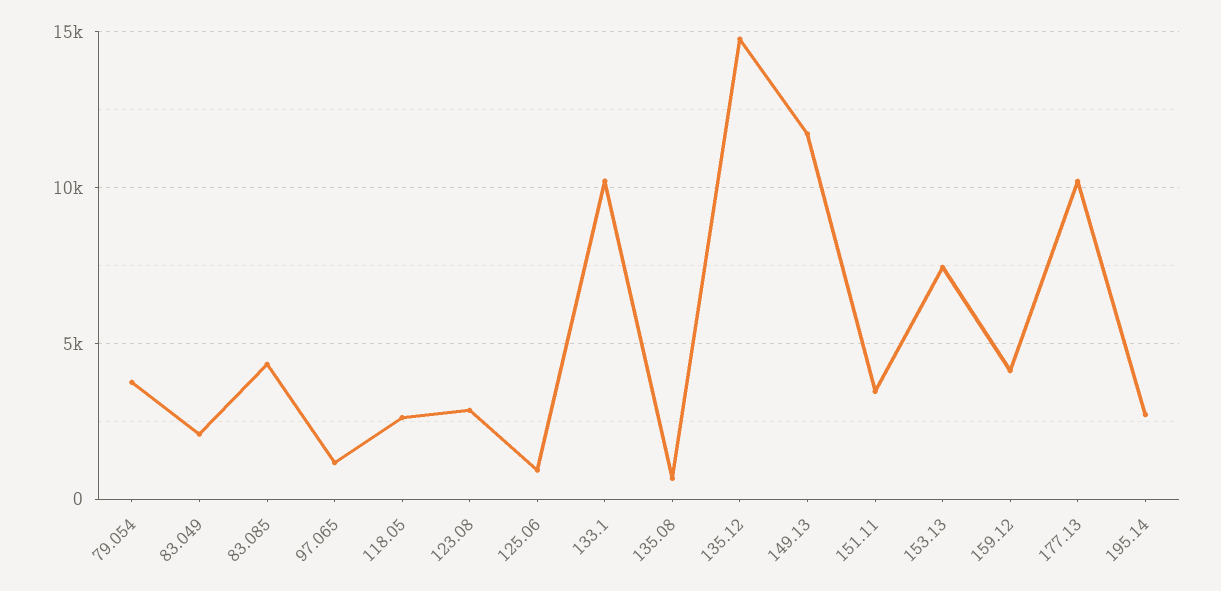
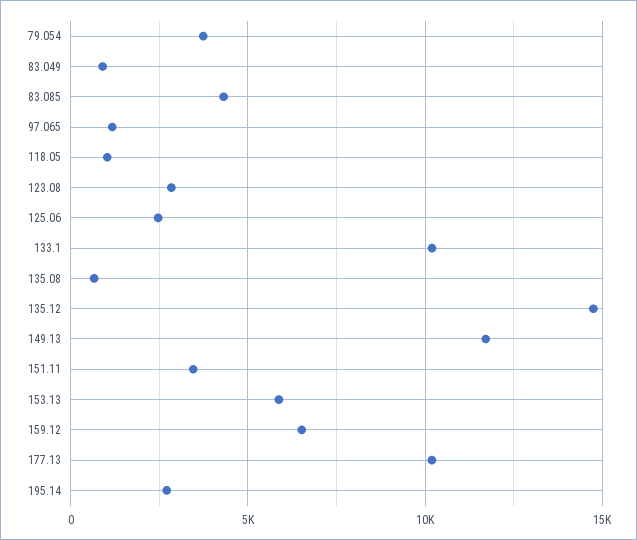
  {
    "79.054": 3500,
-   "83.049": 2000,
+   "83.049": 1000,
    "83.085": 4500,
    "97.065": 1000,
-   "118.05": 2500,
+   "118.05": 1000,
    "123.08": 3000,
-   "125.06": 1000,
+   "125.06": 2500,
    "133.1": 10000,
    "135.08": 500,
    "135.12": 14500,
    "149.13": 11500,
    "151.11": 3500,
-   "153.13": 7500,
+   "153.13": 6000,
-   "159.12": 4000,
+   "159.12": 6500,
    "177.13": 10000,
    "195.14": 2500
  }

